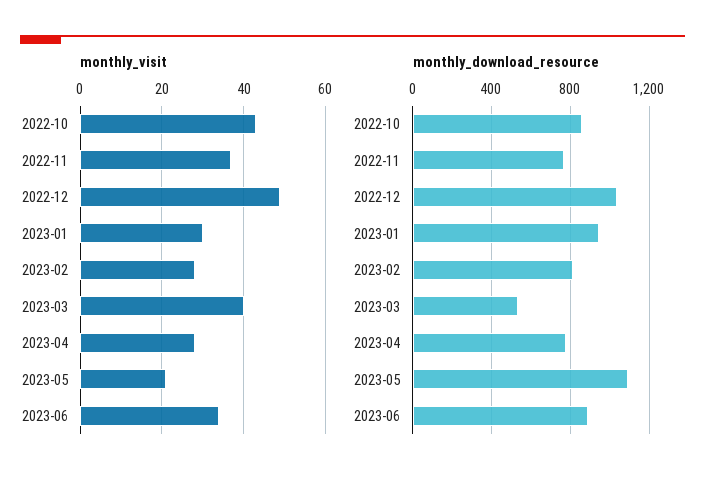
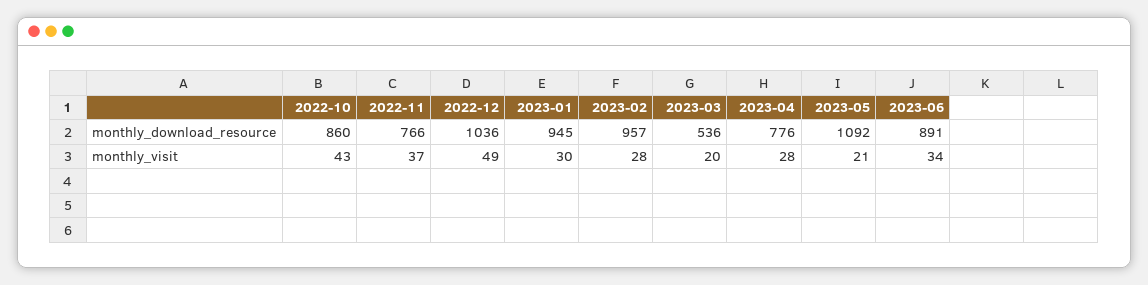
  {
    "monthly_visit": {
      "2022-10": 43,
      "2022-11": 37,
      "2022-12": 49,
      "2023-01": 30,
      "2023-02": 28,
-     "2023-03": 40,
+     "2023-03": 20,
      "2023-04": 28,
      "2023-05": 21,
      "2023-06": 34
    },
    "monthly_download_resource": {
      "2022-10": 860,
      "2022-11": 766,
      "2022-12": 1036,
      "2023-01": 945,
-     "2023-02": 800,
+     "2023-02": 957,
      "2023-03": 536,
      "2023-04": 776,
      "2023-05": 1092,
      "2023-06": 891
    }
  }

